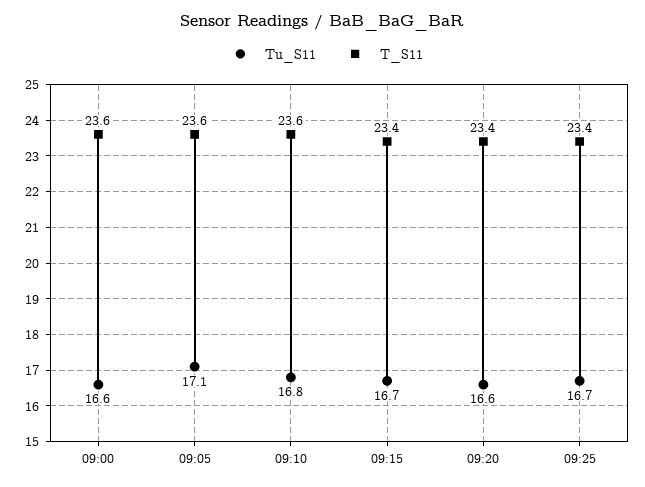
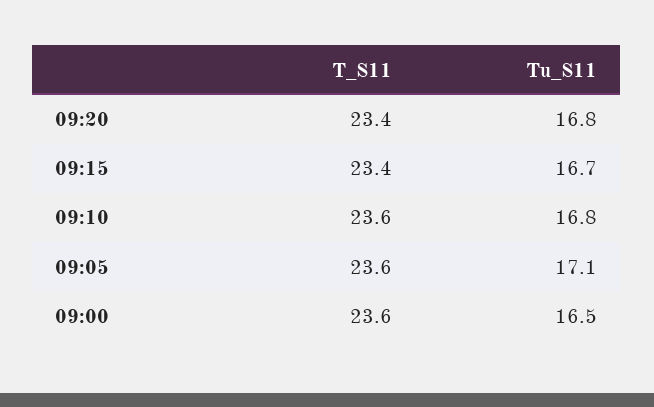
  {
    "Tu_S11": {
-     "09:00": 16.6,
+     "09:00": 16.5,
      "09:05": 17.1,
      "09:10": 16.8,
      "09:15": 16.7,
-     "09:20": 16.6,
+     "09:20": 16.8
-     "09:25": 16.7
    },
    "T_S11": {
      "09:00": 23.6,
      "09:05": 23.6,
      "09:10": 23.6,
      "09:15": 23.4,
-     "09:20": 23.4,
+     "09:20": 23.4
-     "09:25": 23.4
    }
  }

